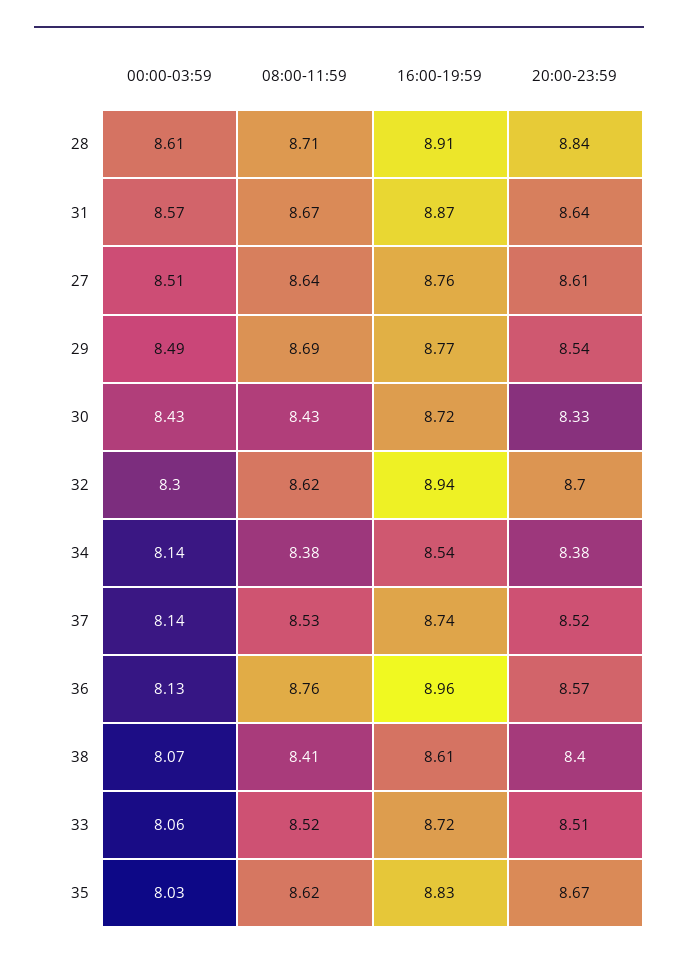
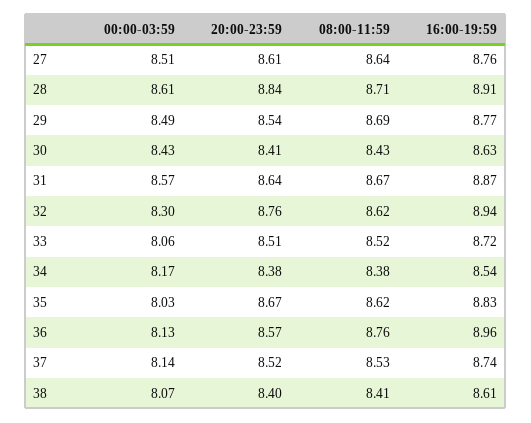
  {
    "00:00-03:59": {
      "28": 8.61,
      "31": 8.57,
      "27": 8.51,
      "29": 8.49,
      "30": 8.43,
      "32": 8.3,
-     "34": 8.14,
+     "34": 8.17,
      "37": 8.14,
      "36": 8.13,
      "38": 8.07,
      "33": 8.06,
      "35": 8.03
    },
    "08:00-11:59": {
      "28": 8.71,
      "31": 8.67,
      "27": 8.64,
      "29": 8.69,
      "30": 8.43,
      "32": 8.62,
      "34": 8.38,
      "37": 8.53,
      "36": 8.76,
      "38": 8.41,
      "33": 8.52,
      "35": 8.62
    },
    "16:00-19:59": {
      "28": 8.91,
      "31": 8.87,
      "27": 8.76,
      "29": 8.77,
-     "30": 8.72,
+     "30": 8.63,
      "32": 8.94,
      "34": 8.54,
      "37": 8.74,
      "36": 8.96,
      "38": 8.61,
      "33": 8.72,
      "35": 8.83
    },
    "20:00-23:59": {
      "28": 8.84,
      "31": 8.64,
      "27": 8.61,
      "29": 8.54,
-     "30": 8.33,
+     "30": 8.41,
-     "32": 8.7,
+     "32": 8.76,
      "34": 8.38,
      "37": 8.52,
      "36": 8.57,
      "38": 8.4,
      "33": 8.51,
      "35": 8.67
    }
  }

